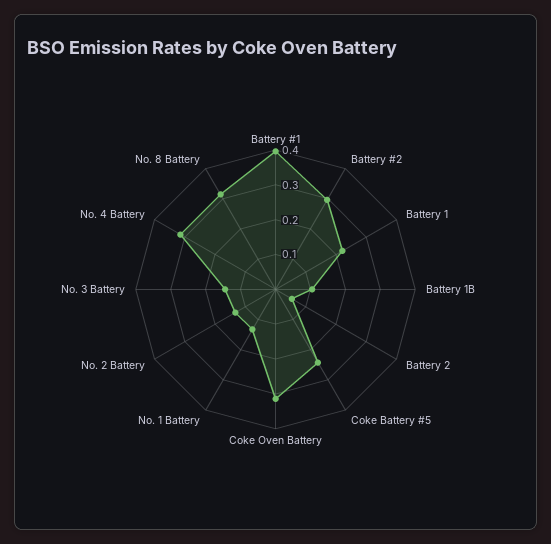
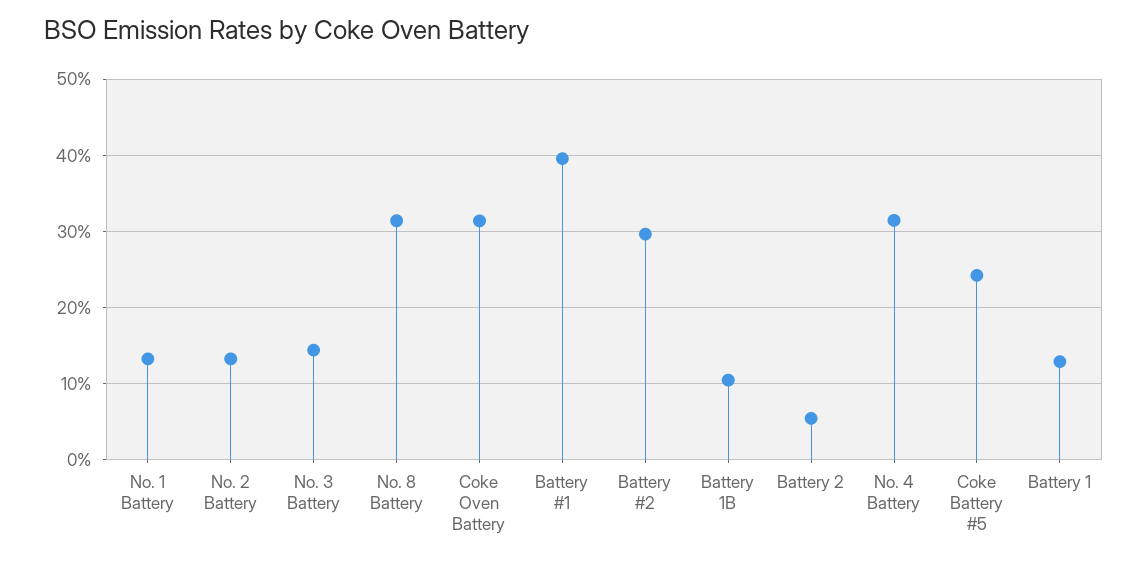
  {
    "Battery #1": 0.4,
    "Battery #2": 0.3,
-   "Battery 1": 0.225,
+   "Battery 1": 0.13,
    "Battery 1B": 0.1,
    "Battery 2": 0.05,
    "Coke Battery #5": 0.24,
    "Coke Oven Battery": 0.31,
    "No. 1 Battery": 0.13,
    "No. 2 Battery": 0.13,
    "No. 3 Battery": 0.14,
    "No. 4 Battery": 0.31,
    "No. 8 Battery": 0.31
  }

